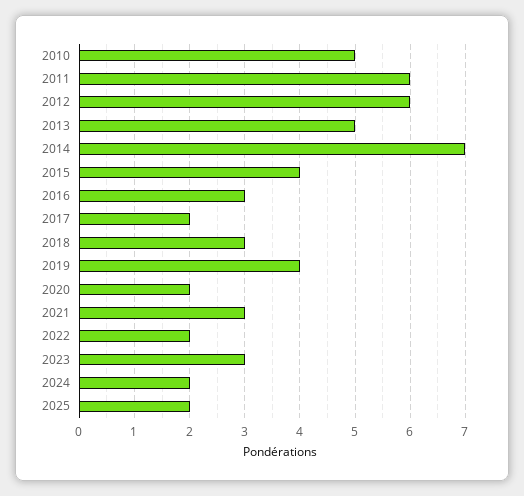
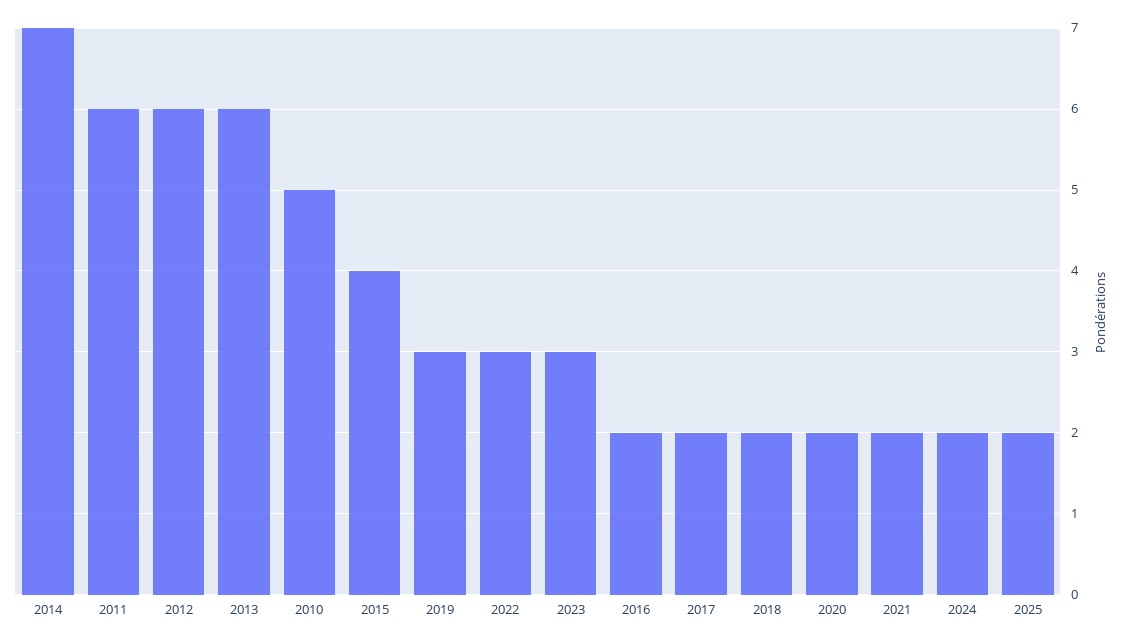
  {
    "2010": 5,
    "2011": 6,
    "2012": 6,
-   "2013": 5,
+   "2013": 6,
    "2014": 7,
    "2015": 4,
-   "2016": 3,
+   "2016": 2,
    "2017": 2,
-   "2018": 3,
+   "2018": 2,
-   "2019": 4,
+   "2019": 3,
    "2020": 2,
-   "2021": 3,
+   "2021": 2,
-   "2022": 2,
+   "2022": 3,
    "2023": 3,
    "2024": 2,
    "2025": 2
  }

